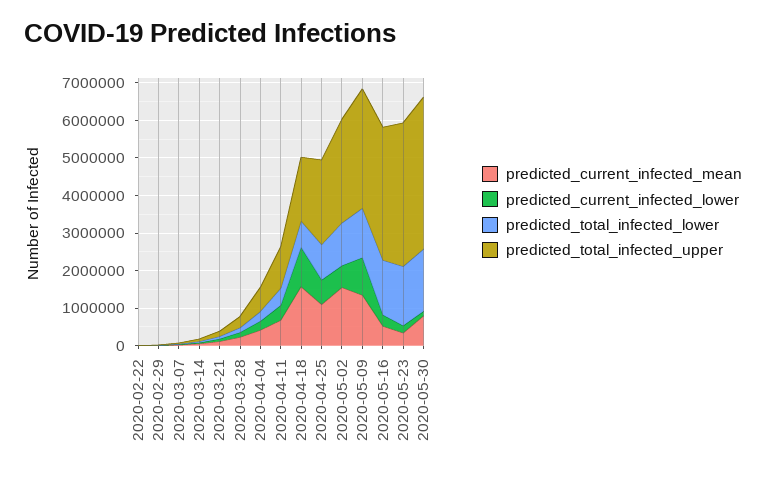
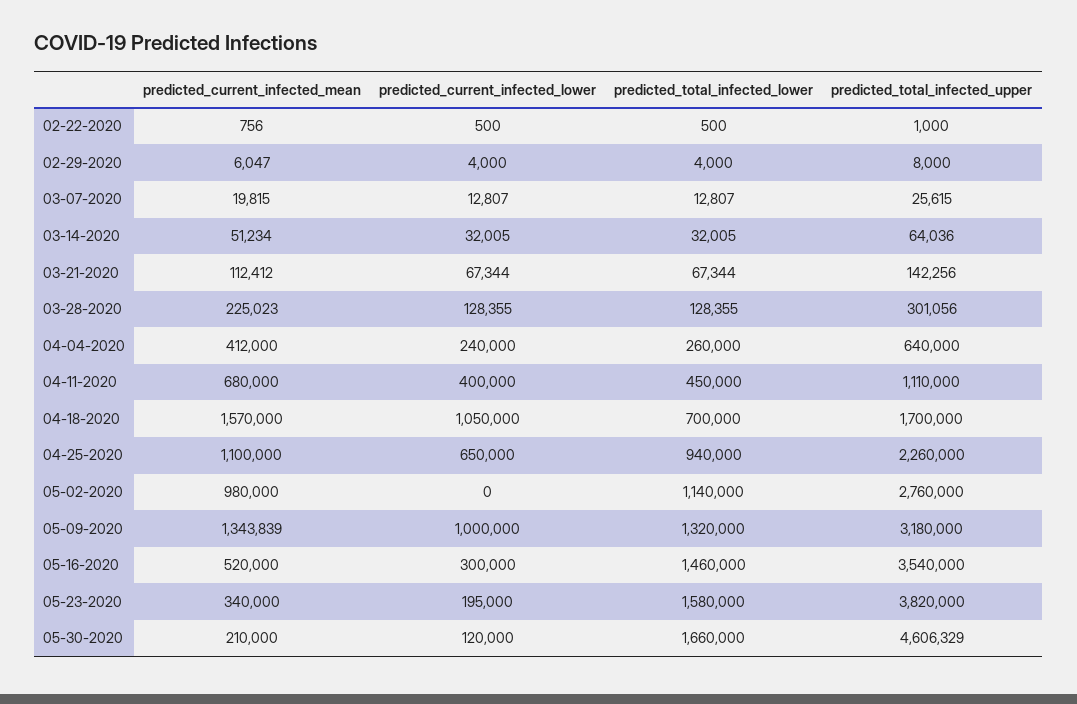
  {
    "predicted_current_infected_mean": {
      "2020-02-22": 756,
      "2020-02-29": 6047,
      "2020-03-07": 19815,
      "2020-03-14": 51234,
      "2020-03-21": 112412,
      "2020-03-28": 225023,
      "2020-04-04": 412000,
      "2020-04-11": 680000,
      "2020-04-18": 1570000,
      "2020-04-25": 1100000,
-     "2020-05-02": 1500000,
+     "2020-05-02": 980000,
      "2020-05-09": 1343839,
      "2020-05-16": 520000,
      "2020-05-23": 340000,
-     "2020-05-30": 750000
+     "2020-05-30": 210000
    },
    "predicted_current_infected_lower": {
      "2020-02-22": 500,
      "2020-02-29": 4000,
      "2020-03-07": 12807,
      "2020-03-14": 32005,
      "2020-03-21": 67344,
      "2020-03-28": 128355,
      "2020-04-04": 240000,
      "2020-04-11": 400000,
      "2020-04-18": 1050000,
      "2020-04-25": 650000,
-     "2020-05-02": 500000,
+     "2020-05-02": 0,
      "2020-05-09": 1000000,
      "2020-05-16": 300000,
      "2020-05-23": 195000,
      "2020-05-30": 120000
    },
    "predicted_total_infected_lower": {
      "2020-02-22": 500,
      "2020-02-29": 4000,
      "2020-03-07": 12807,
      "2020-03-14": 32005,
      "2020-03-21": 67344,
      "2020-03-28": 128355,
      "2020-04-04": 260000,
      "2020-04-11": 450000,
      "2020-04-18": 700000,
      "2020-04-25": 940000,
      "2020-05-02": 1140000,
      "2020-05-09": 1320000,
      "2020-05-16": 1460000,
      "2020-05-23": 1580000,
      "2020-05-30": 1660000
    },
    "predicted_total_infected_upper": {
      "2020-02-22": 1000,
      "2020-02-29": 8000,
      "2020-03-07": 25615,
      "2020-03-14": 64036,
      "2020-03-21": 142256,
      "2020-03-28": 301056,
      "2020-04-04": 640000,
      "2020-04-11": 1110000,
      "2020-04-18": 1700000,
      "2020-04-25": 2260000,
      "2020-05-02": 2760000,
      "2020-05-09": 3180000,
      "2020-05-16": 3540000,
      "2020-05-23": 3820000,
-     "2020-05-30": 4000000
+     "2020-05-30": 4606329
    }
  }

